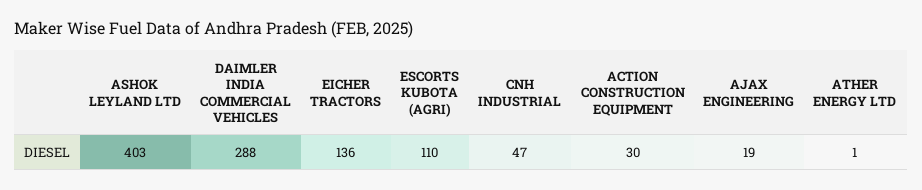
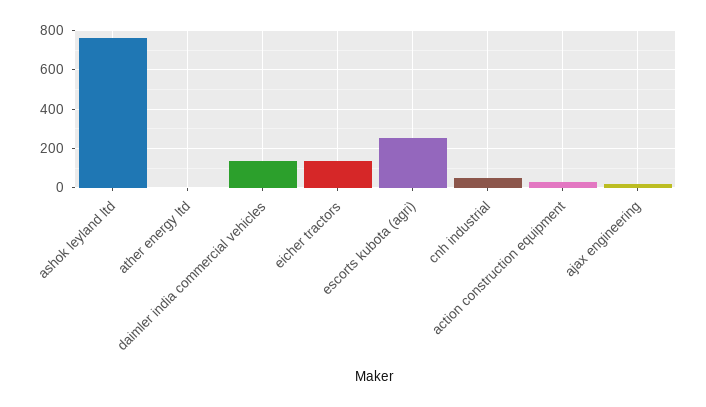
  {
-   "ASHOK LEYLAND LTD": 403,
+   "ASHOK LEYLAND LTD": 750,
-   "DAIMLER INDIA COMMERCIAL VEHICLES": 288,
+   "DAIMLER INDIA COMMERCIAL VEHICLES": 150,
    "EICHER TRACTORS": 136,
-   "ESCORTS KUBOTA (AGRI)": 110,
+   "ESCORTS KUBOTA (AGRI)": 250,
    "CNH INDUSTRIAL": 47,
    "ACTION CONSTRUCTION EQUIPMENT": 30,
    "AJAX ENGINEERING": 19,
    "ATHER ENERGY LTD": 1
  }

